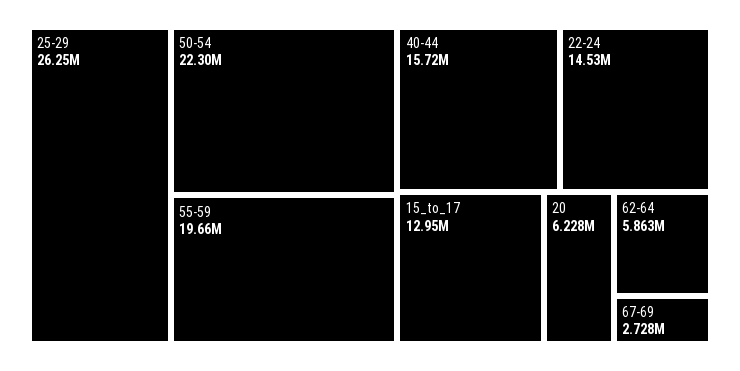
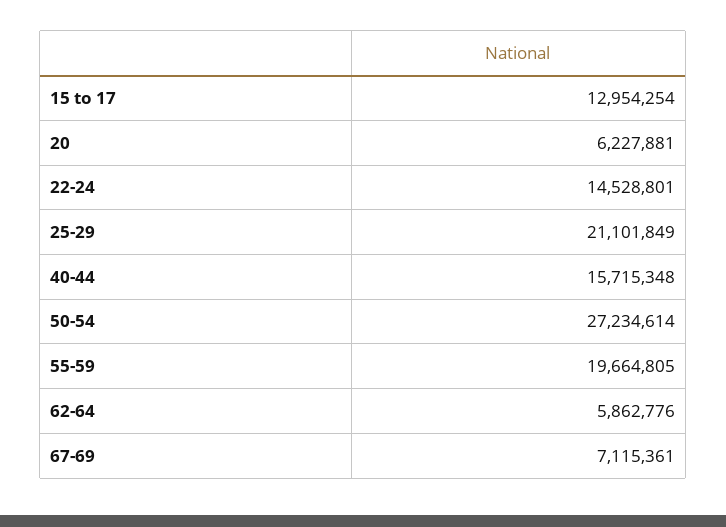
  {
-   "25-29": 26250000,
+   "25-29": 21101849,
-   "50-54": 22300000,
+   "50-54": 27234614,
    "55-59": 19664805,
    "40-44": 15715348,
    "22-24": 14528801,
    "15_to_17": 12954254,
    "20": 6227881,
    "62-64": 5862776,
-   "67-69": 2728000
+   "67-69": 7115361
  }

